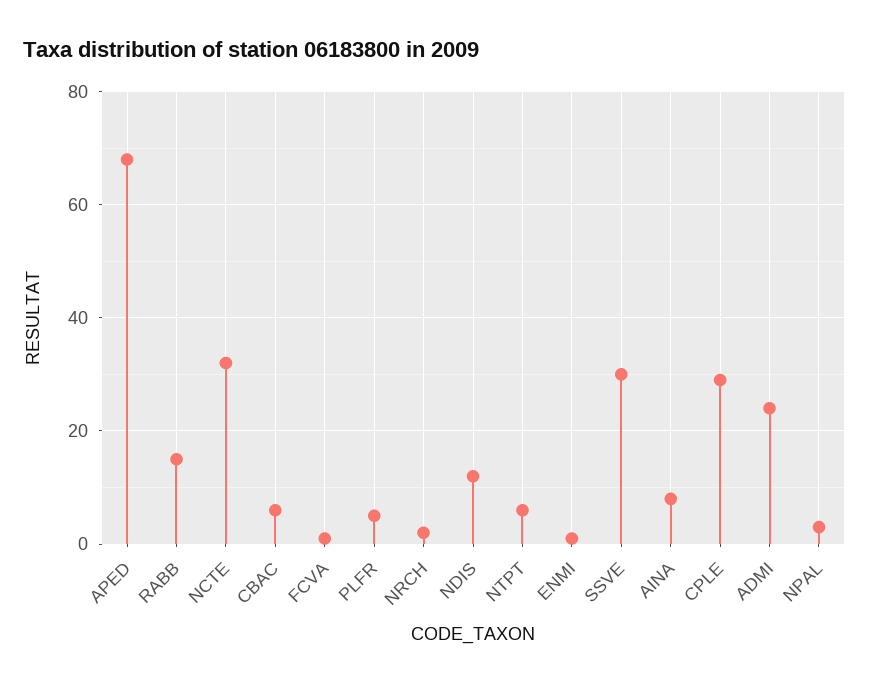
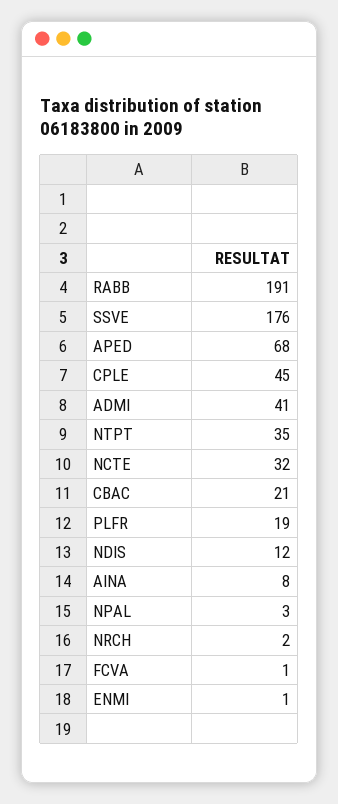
  {
    "APED": 68,
-   "RABB": 15,
+   "RABB": 191,
    "NCTE": 32,
-   "CBAC": 5,
+   "CBAC": 21,
    "FCVA": 1,
-   "PLFR": 5,
+   "PLFR": 19,
    "NRCH": 2,
    "NDIS": 12,
-   "NTPT": 5,
+   "NTPT": 35,
    "ENMI": 1,
-   "SSVE": 30,
+   "SSVE": 176,
    "AINA": 8,
-   "CPLE": 30,
+   "CPLE": 45,
-   "ADMI": 25,
+   "ADMI": 41,
    "NPAL": 3
  }

